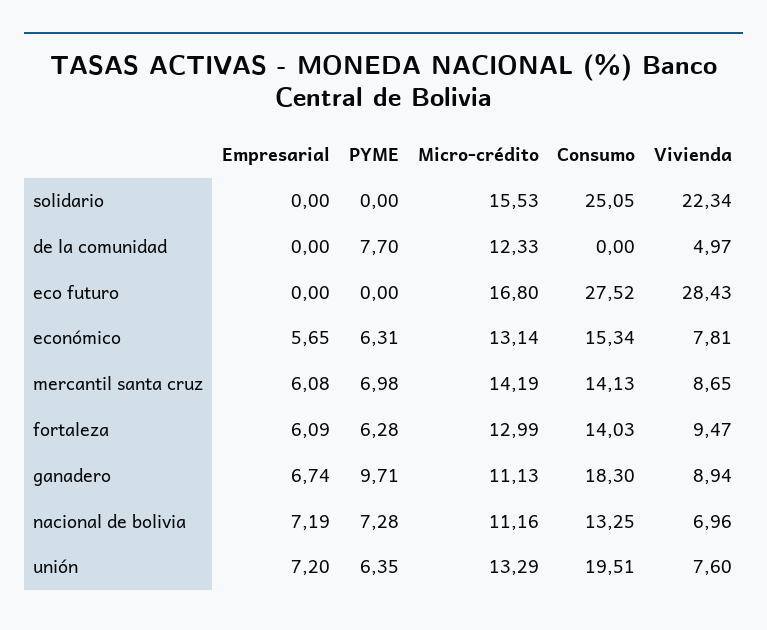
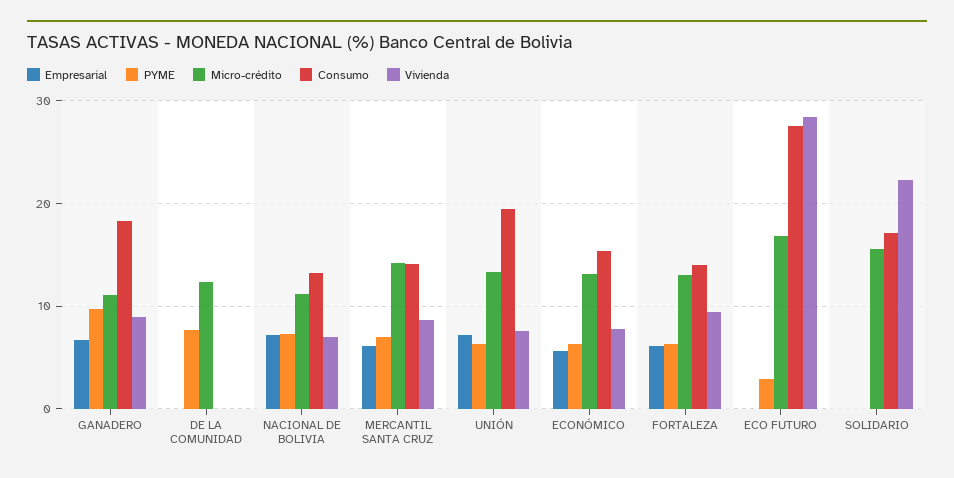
  {
    "Empresarial": {
      "solidario": 0,
      "de la comunidad": 0,
      "eco futuro": 0,
      "económico": 5.65,
      "mercantil santa cruz": 6.08,
      "fortaleza": 6.09,
      "ganadero": 6.74,
      "nacional de bolivia": 7.19,
      "unión": 7.2
    },
    "PYME": {
      "solidario": 0,
      "de la comunidad": 7.7,
-     "eco futuro": 0,
+     "eco futuro": 3,
      "económico": 6.31,
      "mercantil santa cruz": 6.98,
      "fortaleza": 6.28,
      "ganadero": 9.71,
      "nacional de bolivia": 7.28,
      "unión": 6.35
    },
    "Micro-crédito": {
      "solidario": 15.53,
      "de la comunidad": 12.33,
      "eco futuro": 16.8,
      "económico": 13.14,
      "mercantil santa cruz": 14.19,
      "fortaleza": 12.99,
      "ganadero": 11.13,
      "nacional de bolivia": 11.16,
      "unión": 13.29
    },
    "Consumo": {
-     "solidario": 25.05,
+     "solidario": 17,
      "de la comunidad": 0,
      "eco futuro": 27.52,
      "económico": 15.34,
      "mercantil santa cruz": 14.13,
      "fortaleza": 14.03,
      "ganadero": 18.3,
      "nacional de bolivia": 13.25,
      "unión": 19.51
    },
    "Vivienda": {
      "solidario": 22.34,
-     "de la comunidad": 4.97,
+     "de la comunidad": 0,
      "eco futuro": 28.43,
      "económico": 7.81,
      "mercantil santa cruz": 8.65,
      "fortaleza": 9.47,
      "ganadero": 8.94,
      "nacional de bolivia": 6.96,
      "unión": 7.6
    }
  }

